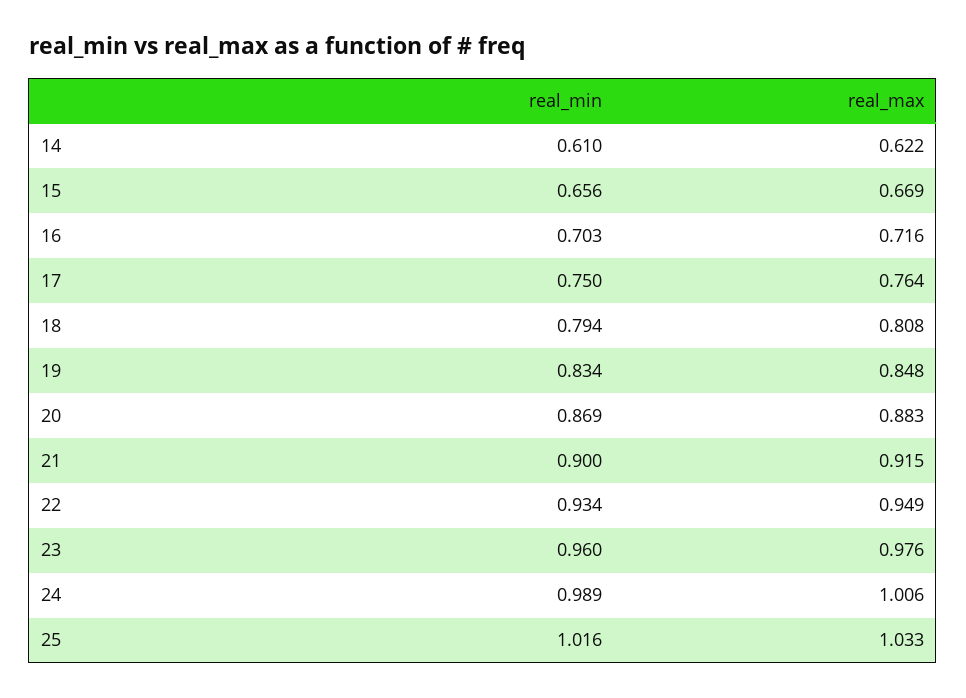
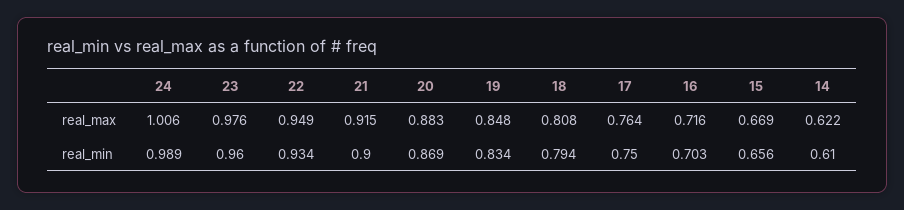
  {
    "real_min": {
      "14": 0.61,
      "15": 0.656,
      "16": 0.703,
      "17": 0.75,
      "18": 0.794,
      "19": 0.834,
      "20": 0.869,
      "21": 0.9,
      "22": 0.934,
      "23": 0.96,
-     "24": 0.989,
+     "24": 0.989
-     "25": 1.016
    },
    "real_max": {
      "14": 0.622,
      "15": 0.669,
      "16": 0.716,
      "17": 0.764,
      "18": 0.808,
      "19": 0.848,
      "20": 0.883,
      "21": 0.915,
      "22": 0.949,
      "23": 0.976,
-     "24": 1.006,
+     "24": 1.006
-     "25": 1.033
    }
  }

